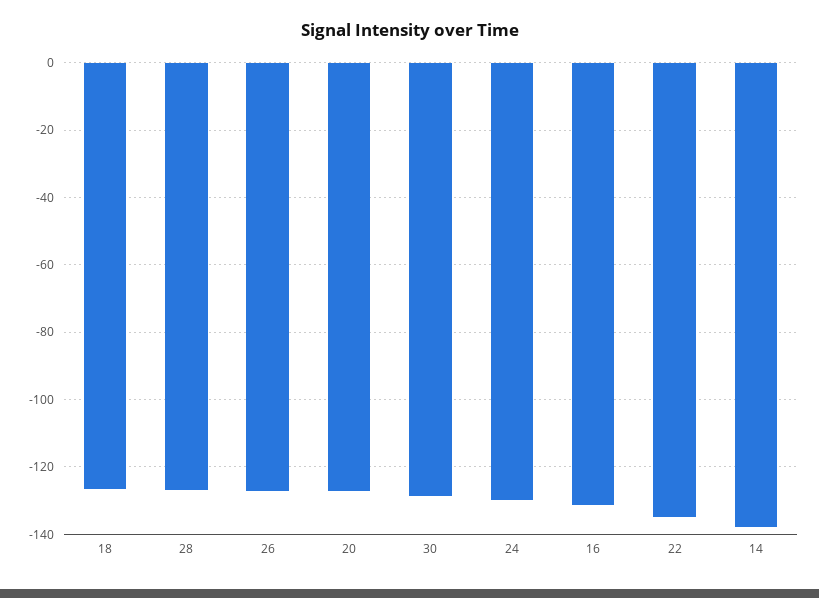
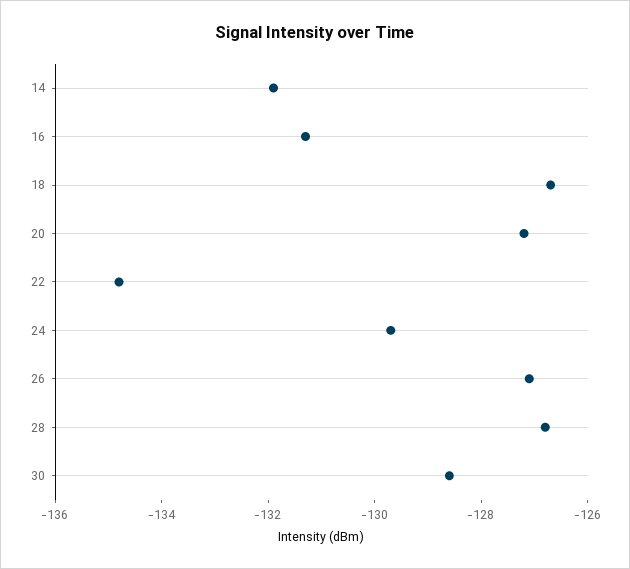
  {
    "18": -126.5,
    "28": -127,
    "26": -127,
    "20": -127,
    "30": -128.5,
    "24": -129.5,
    "16": -131.5,
    "22": -135,
-   "14": -138
+   "14": -132
  }

